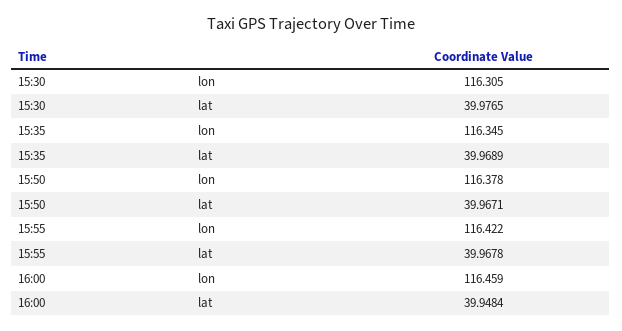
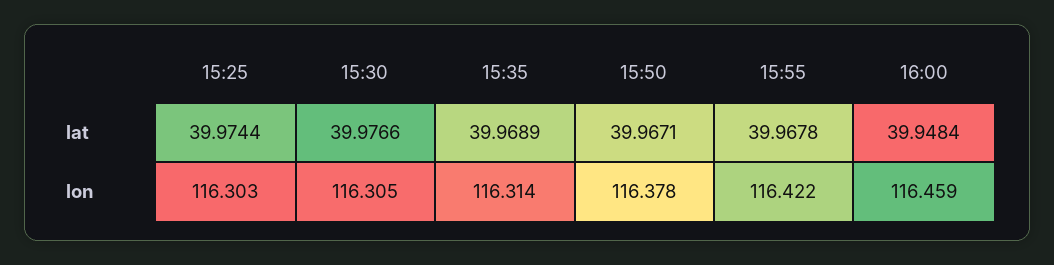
  {
    "15:30": {
      "lon": 116.305,
-     "lat": 39.9765
+     "lat": 39.9766
    },
    "15:35": {
-     "lon": 116.345,
+     "lon": 116.314,
      "lat": 39.9689
    },
    "15:50": {
      "lon": 116.378,
      "lat": 39.9671
    },
    "15:55": {
      "lon": 116.422,
      "lat": 39.9678
    },
    "16:00": {
      "lon": 116.459,
      "lat": 39.9484
-   }
+   },
+   "15:25": {
+     "lat": 39.9744,
+     "lon": 116.303
+   }
  }

